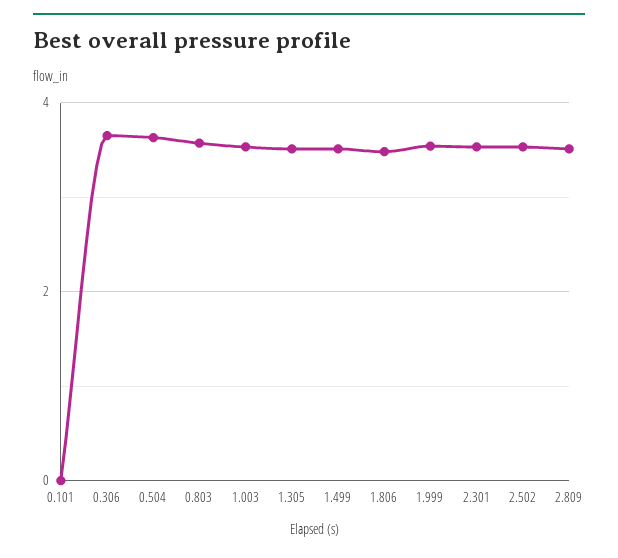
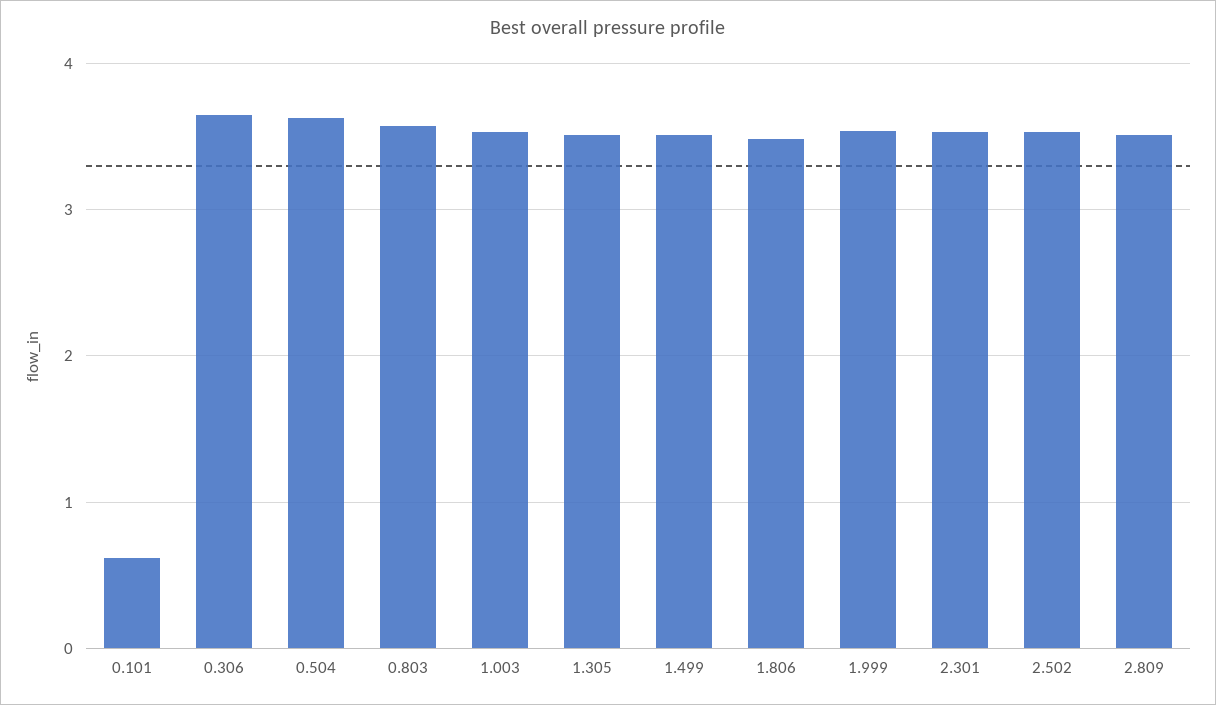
  {
-   "0.101": 0,
+   "0.101": 0.6,
    "0.306": 3.7,
    "0.504": 3.6,
    "0.803": 3.6,
    "1.003": 3.5,
    "1.305": 3.5,
    "1.499": 3.5,
    "1.806": 3.5,
    "1.999": 3.5,
    "2.301": 3.5,
    "2.502": 3.5,
    "2.809": 3.5
  }

